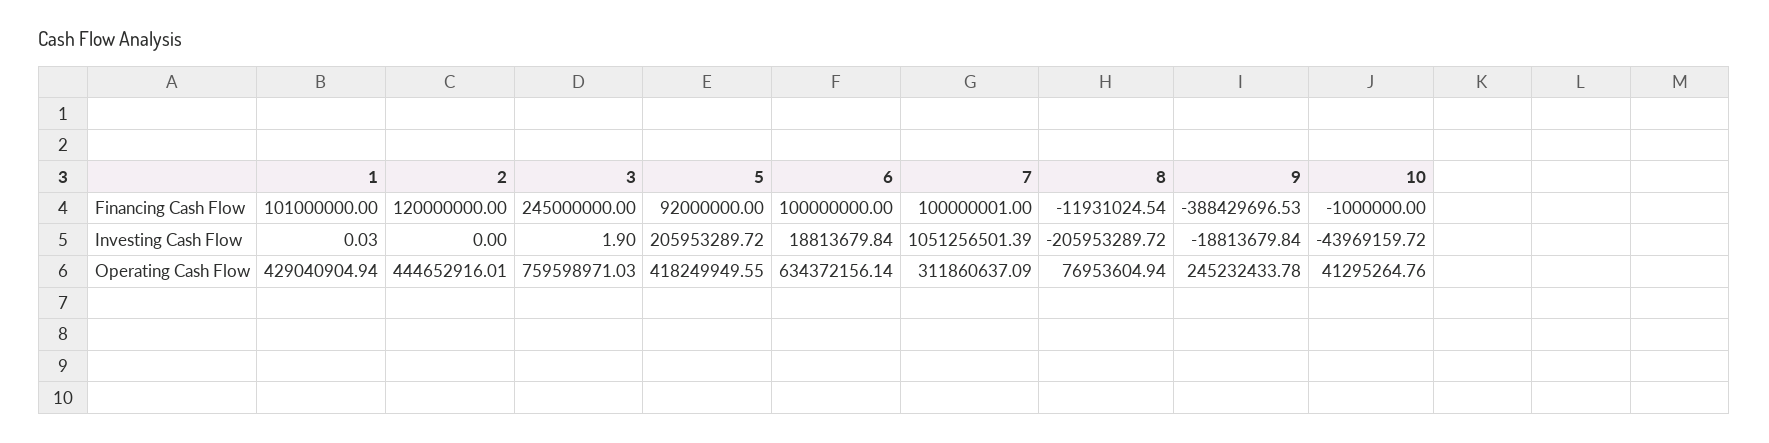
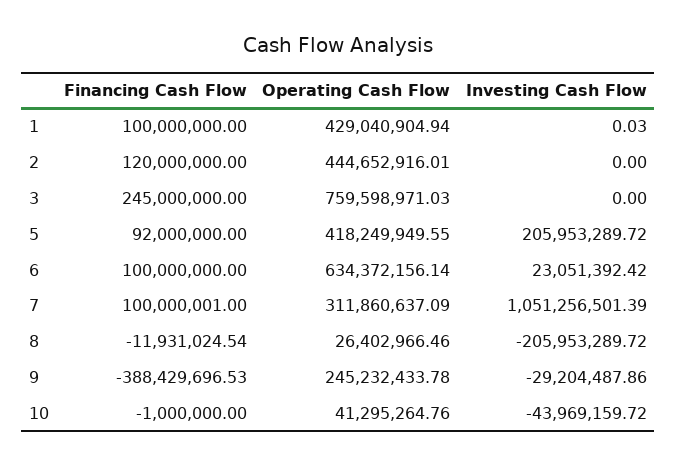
  {
    "1": {
-     "Financing Cash Flow": 101000000,
+     "Financing Cash Flow": 100000000,
      "Investing Cash Flow": 0.03,
      "Operating Cash Flow": 429040904.94
    },
    "2": {
      "Financing Cash Flow": 120000000,
      "Investing Cash Flow": 0,
      "Operating Cash Flow": 444652916.01
    },
    "3": {
      "Financing Cash Flow": 245000000,
-     "Investing Cash Flow": 1.9,
+     "Investing Cash Flow": 0,
      "Operating Cash Flow": 759598971.03
    },
    "5": {
      "Financing Cash Flow": 92000000,
      "Investing Cash Flow": 205953289.72,
      "Operating Cash Flow": 418249949.55
    },
    "6": {
      "Financing Cash Flow": 100000000,
-     "Investing Cash Flow": 18813679.84,
+     "Investing Cash Flow": 23051392.42,
      "Operating Cash Flow": 634372156.14
    },
    "7": {
      "Financing Cash Flow": 100000001,
      "Investing Cash Flow": 1051256501.39,
      "Operating Cash Flow": 311860637.09
    },
    "8": {
      "Financing Cash Flow": -11931024.54,
      "Investing Cash Flow": -205953289.72,
-     "Operating Cash Flow": 76953604.94
+     "Operating Cash Flow": 26402966.46
    },
    "9": {
      "Financing Cash Flow": -388429696.53,
-     "Investing Cash Flow": -18813679.84,
+     "Investing Cash Flow": -29204487.86,
      "Operating Cash Flow": 245232433.78
    },
    "10": {
      "Financing Cash Flow": -1000000,
      "Investing Cash Flow": -43969159.72,
      "Operating Cash Flow": 41295264.76
    }
  }

